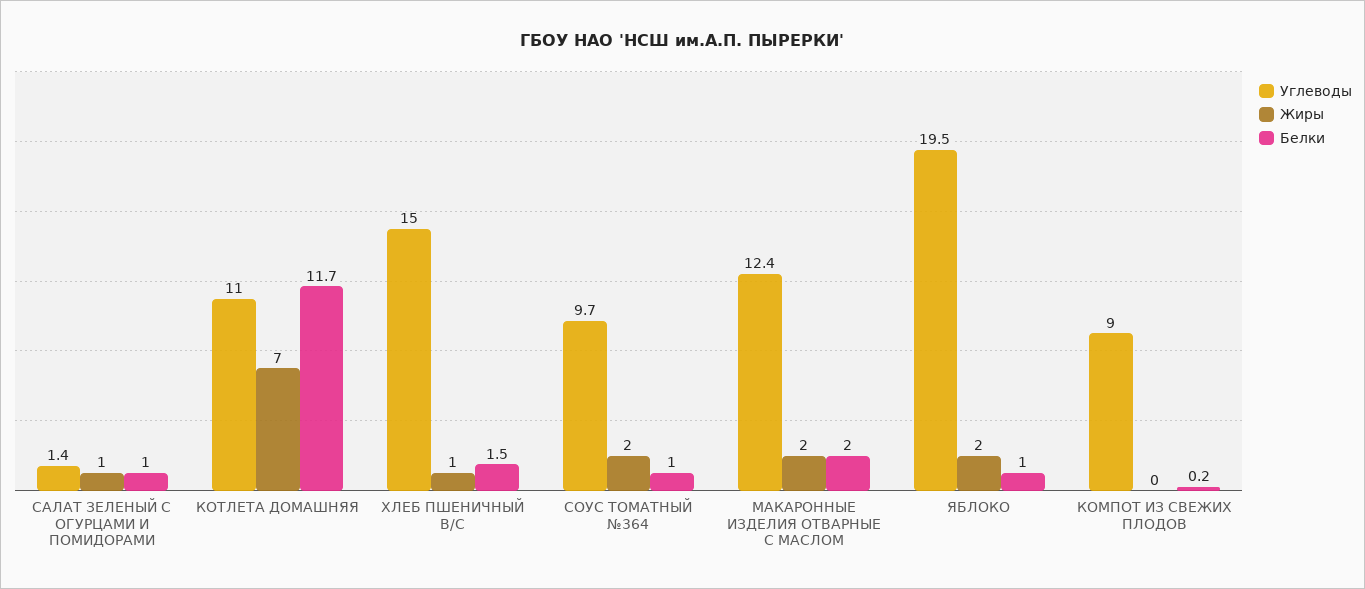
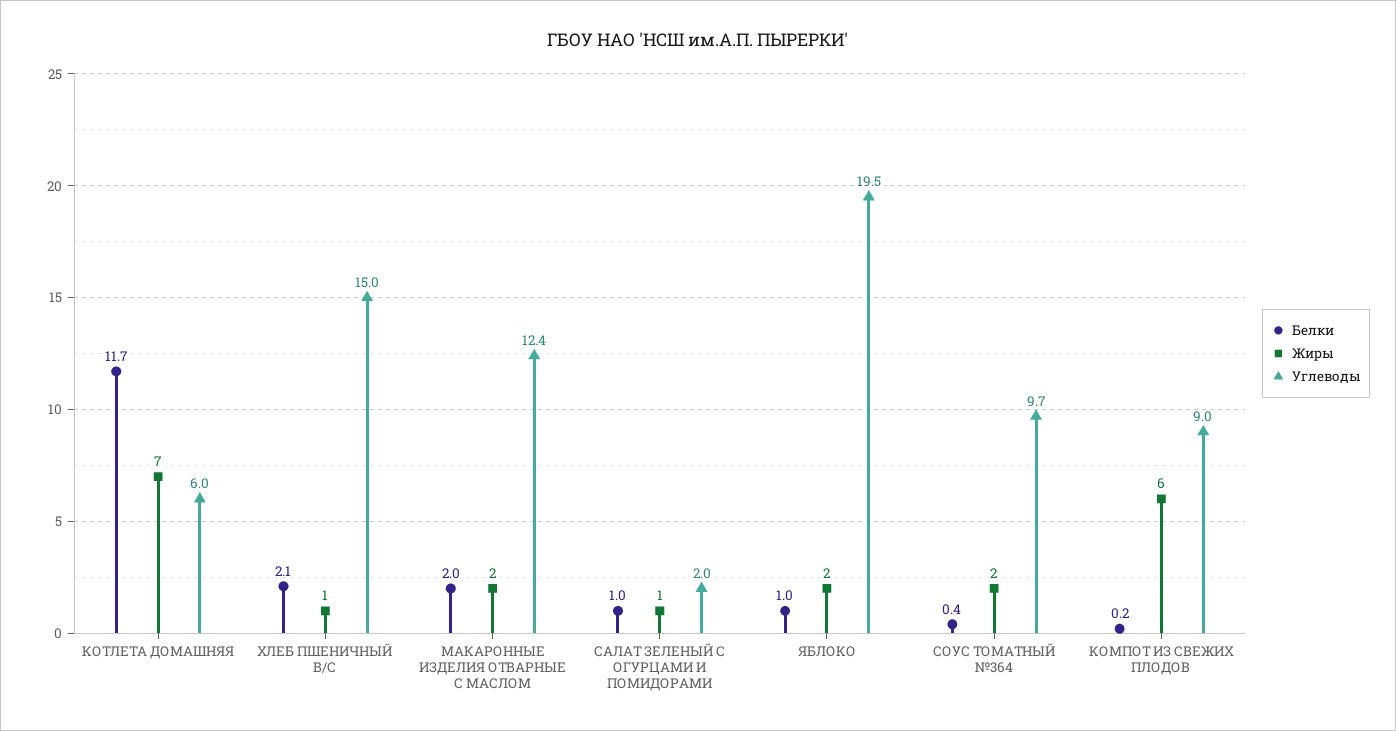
  {
    "Углеводы": {
-     "САЛАТ ЗЕЛЕНЫЙ С ОГУРЦАМИ И ПОМИДОРАМИ": 1.4,
+     "САЛАТ ЗЕЛЕНЫЙ С ОГУРЦАМИ И ПОМИДОРАМИ": 2,
-     "КОТЛЕТА ДОМАШНЯЯ": 11,
+     "КОТЛЕТА ДОМАШНЯЯ": 6,
      "ХЛЕБ ПШЕНИЧНЫЙ В/С": 15,
      "СОУС ТОМАТНЫЙ №364": 9.7,
      "МАКАРОННЫЕ ИЗДЕЛИЯ ОТВАРНЫЕ С МАСЛОМ": 12.4,
      "ЯБЛОКО": 19.5,
      "КОМПОТ ИЗ СВЕЖИХ ПЛОДОВ": 9
    },
    "Жиры": {
      "САЛАТ ЗЕЛЕНЫЙ С ОГУРЦАМИ И ПОМИДОРАМИ": 1,
      "КОТЛЕТА ДОМАШНЯЯ": 7,
      "ХЛЕБ ПШЕНИЧНЫЙ В/С": 1,
      "СОУС ТОМАТНЫЙ №364": 2,
      "МАКАРОННЫЕ ИЗДЕЛИЯ ОТВАРНЫЕ С МАСЛОМ": 2,
      "ЯБЛОКО": 2,
-     "КОМПОТ ИЗ СВЕЖИХ ПЛОДОВ": 0
+     "КОМПОТ ИЗ СВЕЖИХ ПЛОДОВ": 6
    },
    "Белки": {
      "САЛАТ ЗЕЛЕНЫЙ С ОГУРЦАМИ И ПОМИДОРАМИ": 1,
      "КОТЛЕТА ДОМАШНЯЯ": 11.7,
-     "ХЛЕБ ПШЕНИЧНЫЙ В/С": 1.5,
+     "ХЛЕБ ПШЕНИЧНЫЙ В/С": 2.1,
-     "СОУС ТОМАТНЫЙ №364": 1,
+     "СОУС ТОМАТНЫЙ №364": 0.4,
      "МАКАРОННЫЕ ИЗДЕЛИЯ ОТВАРНЫЕ С МАСЛОМ": 2,
      "ЯБЛОКО": 1,
      "КОМПОТ ИЗ СВЕЖИХ ПЛОДОВ": 0.2
    }
  }

